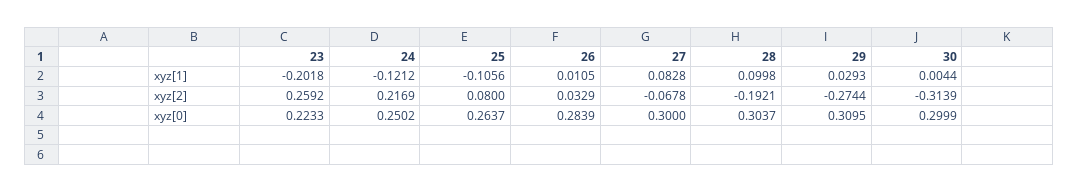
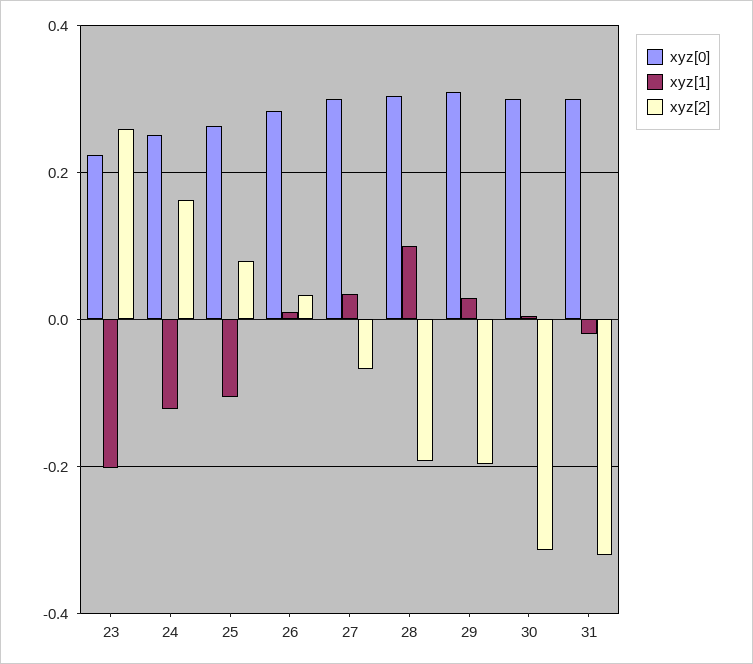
  {
    "xyz[1]": {
      "23": -0.2018,
      "24": -0.1212,
      "25": -0.1056,
      "26": 0.0105,
-     "27": 0.0828,
+     "27": 0.04,
      "28": 0.0998,
      "29": 0.0293,
-     "30": 0.0044
+     "30": 0.0044,
+     "31": -0.02
    },
    "xyz[2]": {
      "23": 0.2592,
-     "24": 0.2169,
+     "24": 0.16,
      "25": 0.08,
      "26": 0.0329,
      "27": -0.0678,
      "28": -0.1921,
-     "29": -0.2744,
+     "29": -0.2,
-     "30": -0.3139
+     "30": -0.3139,
+     "31": -0.32
    },
    "xyz[0]": {
      "23": 0.2233,
      "24": 0.2502,
      "25": 0.2637,
      "26": 0.2839,
      "27": 0.3,
      "28": 0.3037,
      "29": 0.3095,
-     "30": 0.2999
+     "30": 0.2999,
+     "31": 0.3
    }
  }

